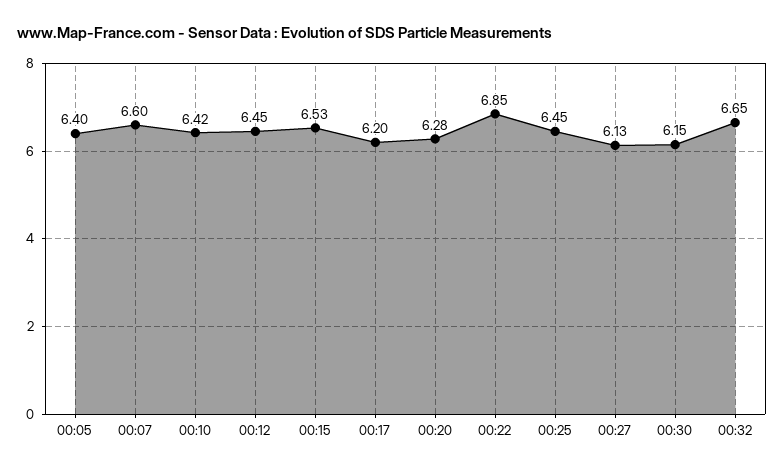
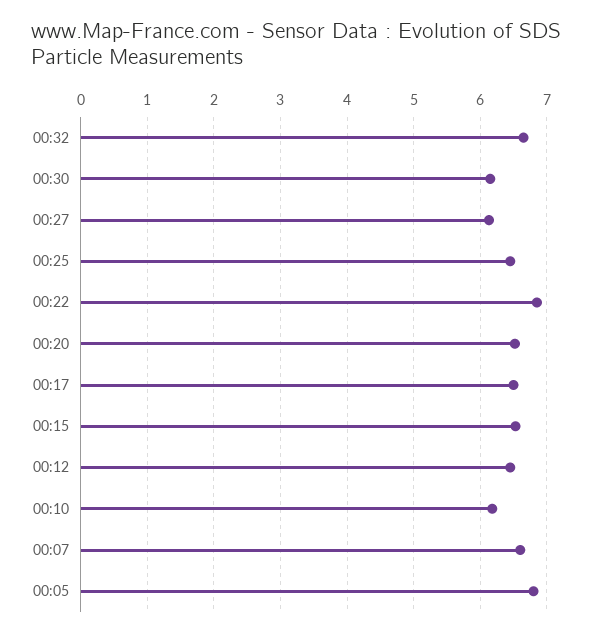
  {
-   "00:05": 6.4,
+   "00:05": 6.8,
    "00:07": 6.6,
-   "00:10": 6.42,
+   "00:10": 6.2,
    "00:12": 6.45,
    "00:15": 6.53,
-   "00:17": 6.2,
+   "00:17": 6.5,
-   "00:20": 6.28,
+   "00:20": 6.5,
    "00:22": 6.85,
    "00:25": 6.45,
    "00:27": 6.13,
    "00:30": 6.15,
    "00:32": 6.65
  }

